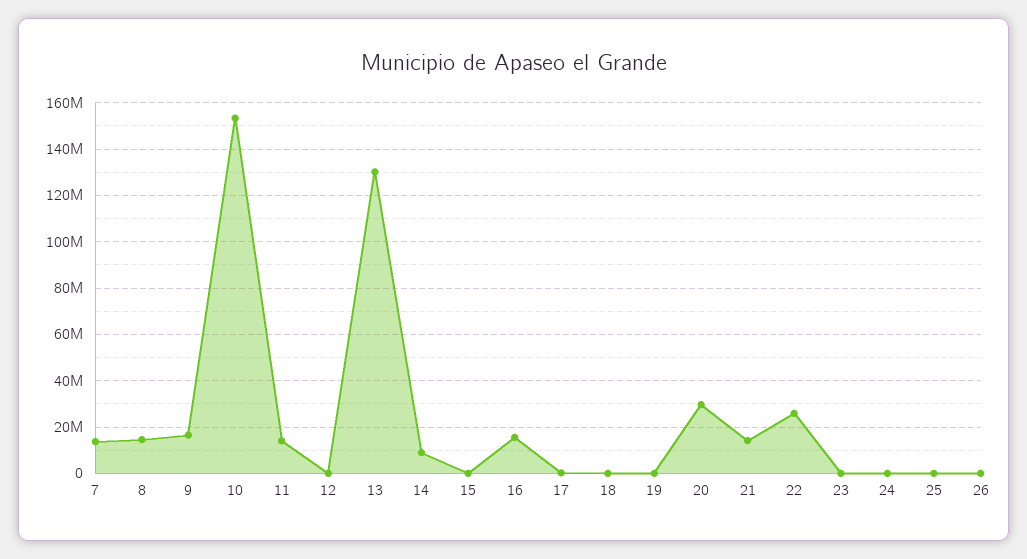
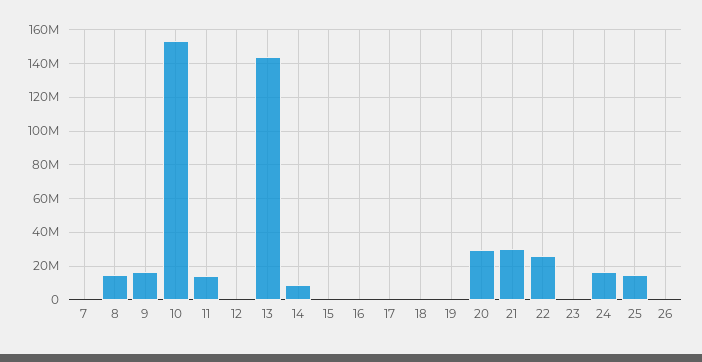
  {
-   "7": 15000000,
+   "7": 0,
    "8": 15000000,
    "9": 15000000,
    "10": 155000000,
    "11": 15000000,
    "12": 0,
-   "13": 130000000,
+   "13": 145000000,
    "14": 10000000,
    "15": 0,
-   "16": 15000000,
+   "16": 0,
    "17": 0,
    "18": 0,
    "19": 0,
    "20": 30000000,
-   "21": 15000000,
+   "21": 30000000,
    "22": 25000000,
    "23": 0,
-   "24": 0,
+   "24": 15000000,
-   "25": 0,
+   "25": 15000000,
    "26": 0
  }

